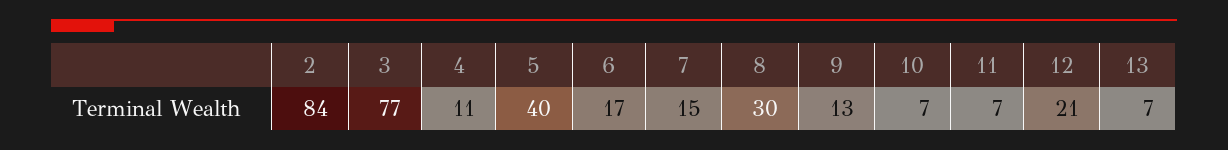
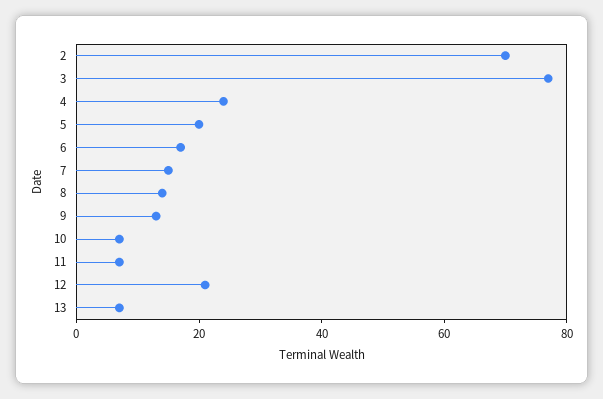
  {
-   "2": 84,
+   "2": 70,
    "3": 77,
-   "4": 11,
+   "4": 25,
-   "5": 40,
+   "5": 20,
    "6": 17,
    "7": 15,
-   "8": 30,
+   "8": 15,
    "9": 13,
    "10": 7,
    "11": 7,
    "12": 21,
    "13": 7
  }

